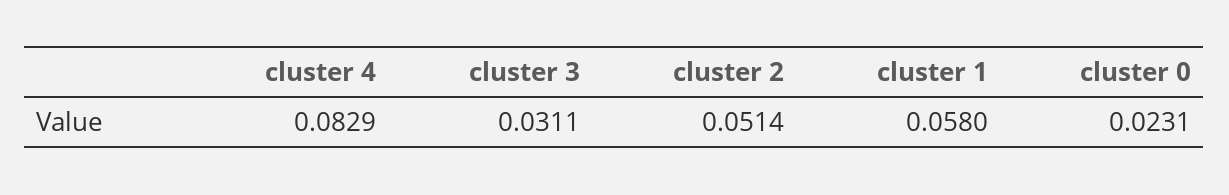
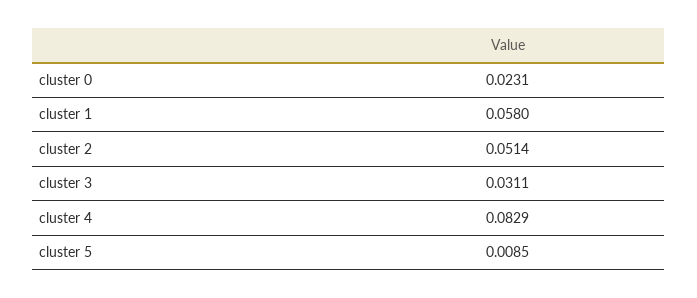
  {
    "cluster 4": 0.0829,
    "cluster 3": 0.0311,
    "cluster 2": 0.0514,
    "cluster 1": 0.058,
-   "cluster 0": 0.0231
+   "cluster 0": 0.0231,
+   "cluster 5": 0.0085
  }

